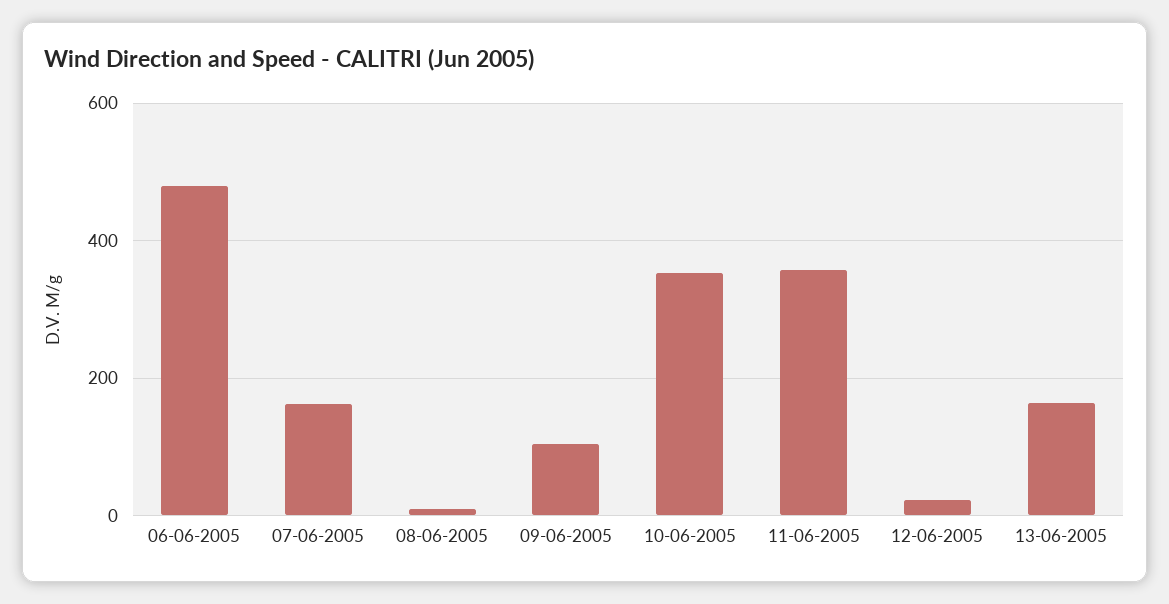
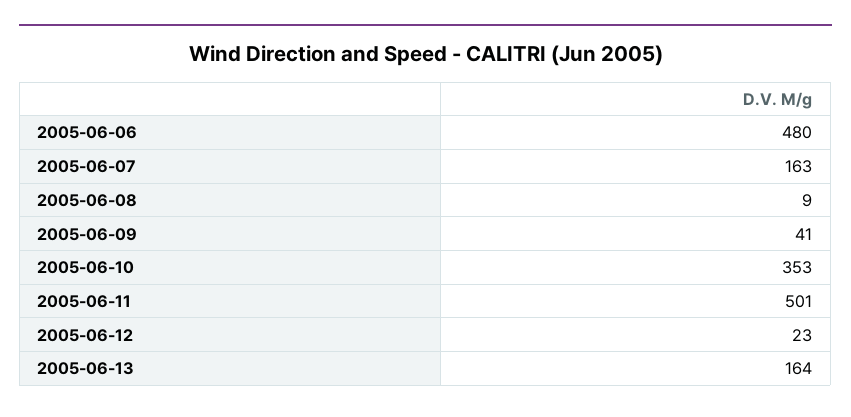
  {
    "06-06-2005": 480,
    "07-06-2005": 163,
    "08-06-2005": 9,
-   "09-06-2005": 100,
+   "09-06-2005": 41,
    "10-06-2005": 353,
-   "11-06-2005": 360,
+   "11-06-2005": 501,
    "12-06-2005": 23,
    "13-06-2005": 164
  }

